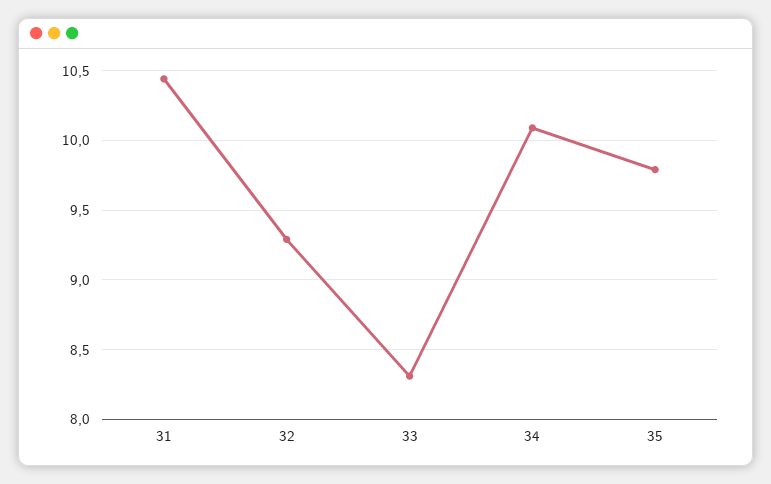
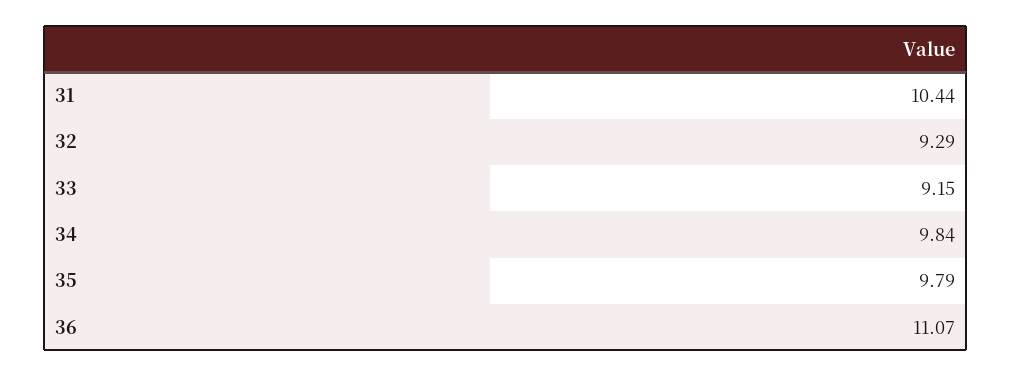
  {
    "31": 10.44,
    "32": 9.29,
-   "33": 8.3,
+   "33": 9.15,
-   "34": 10.1,
+   "34": 9.84,
-   "35": 9.79
+   "35": 9.79,
+   "36": 11.07
  }

